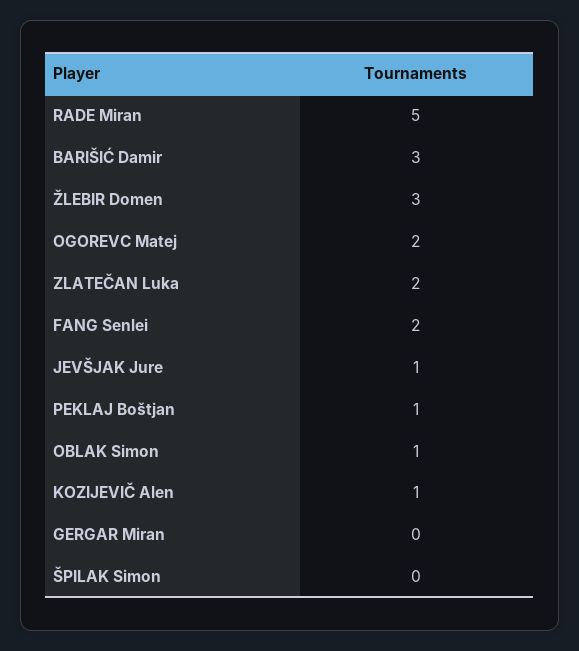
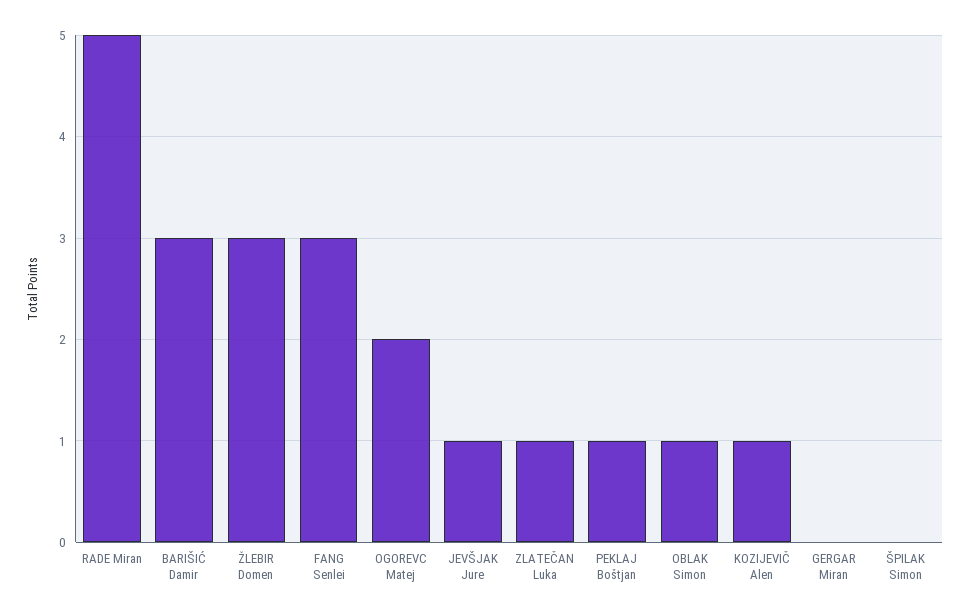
  {
    "RADE Miran": 5,
    "BARIŠIĆ Damir": 3,
    "ŽLEBIR Domen": 3,
    "OGOREVC Matej": 2,
-   "ZLATEČAN Luka": 2,
+   "ZLATEČAN Luka": 1,
-   "FANG Senlei": 2,
+   "FANG Senlei": 3,
    "JEVŠJAK Jure": 1,
    "PEKLAJ Boštjan": 1,
    "OBLAK Simon": 1,
    "KOZIJEVIČ Alen": 1,
    "GERGAR Miran": 0,
    "ŠPILAK Simon": 0
  }

